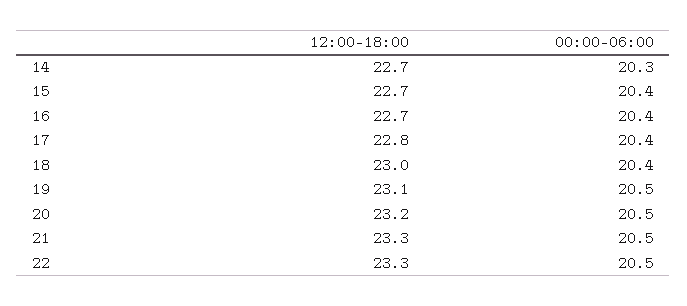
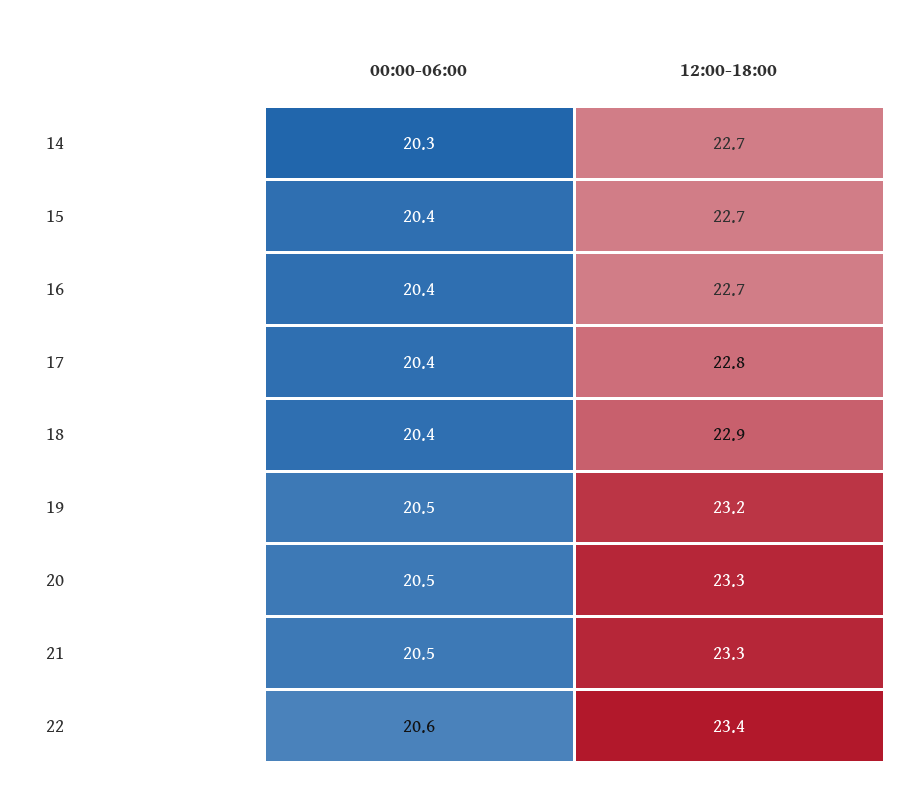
  {
    "12:00-18:00": {
      "14": 22.7,
      "15": 22.7,
      "16": 22.7,
      "17": 22.8,
-     "18": 23,
+     "18": 22.9,
-     "19": 23.1,
+     "19": 23.2,
-     "20": 23.2,
+     "20": 23.3,
      "21": 23.3,
-     "22": 23.3
+     "22": 23.4
    },
    "00:00-06:00": {
      "14": 20.3,
      "15": 20.4,
      "16": 20.4,
      "17": 20.4,
      "18": 20.4,
      "19": 20.5,
      "20": 20.5,
      "21": 20.5,
-     "22": 20.5
+     "22": 20.6
    }
  }

